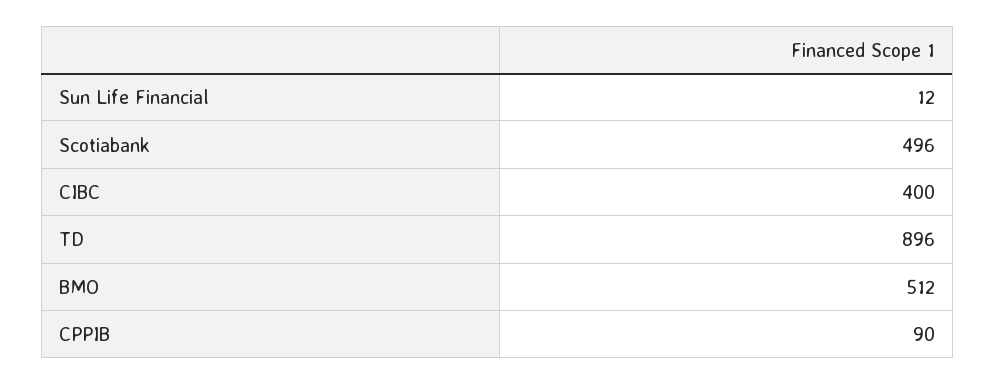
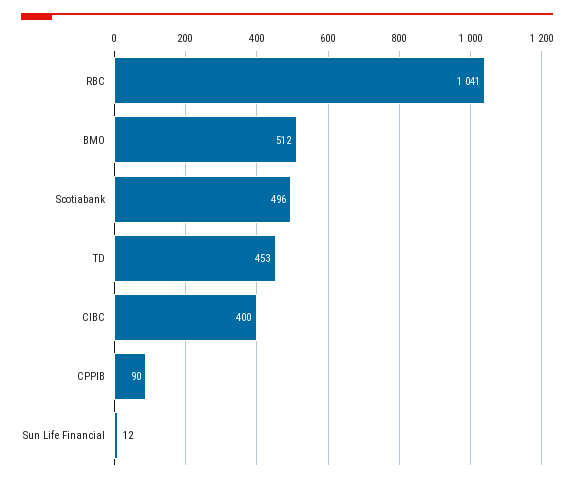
  {
    "Sun Life Financial": 12,
    "Scotiabank": 496,
    "CIBC": 400,
-   "TD": 896,
+   "TD": 453,
    "BMO": 512,
-   "CPPIB": 90
+   "CPPIB": 90,
+   "RBC": 1041
  }

